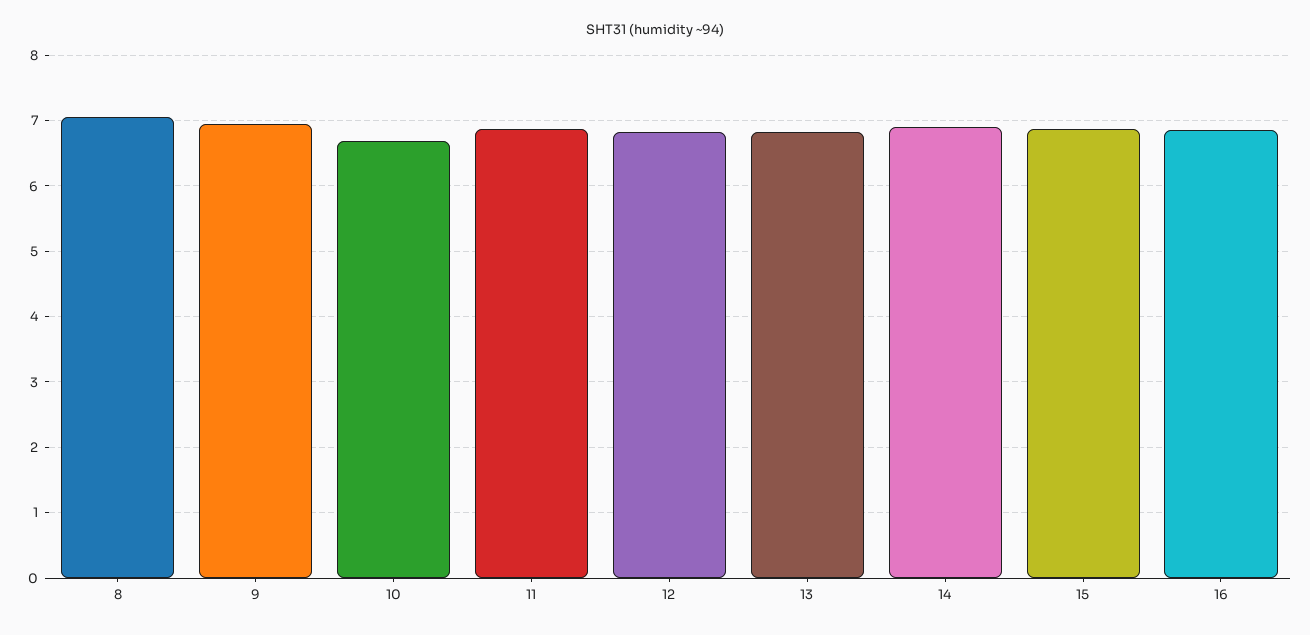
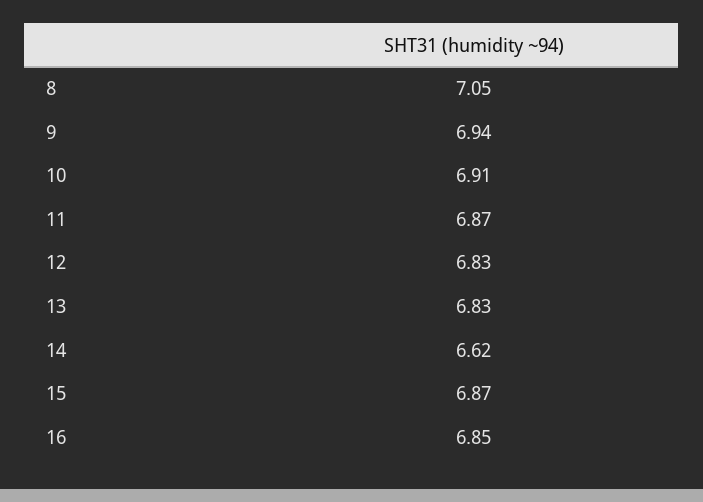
  {
    "8": 7.05,
    "9": 6.94,
-   "10": 6.7,
+   "10": 6.91,
    "11": 6.87,
    "12": 6.83,
    "13": 6.83,
-   "14": 6.9,
+   "14": 6.62,
    "15": 6.87,
    "16": 6.85
  }

